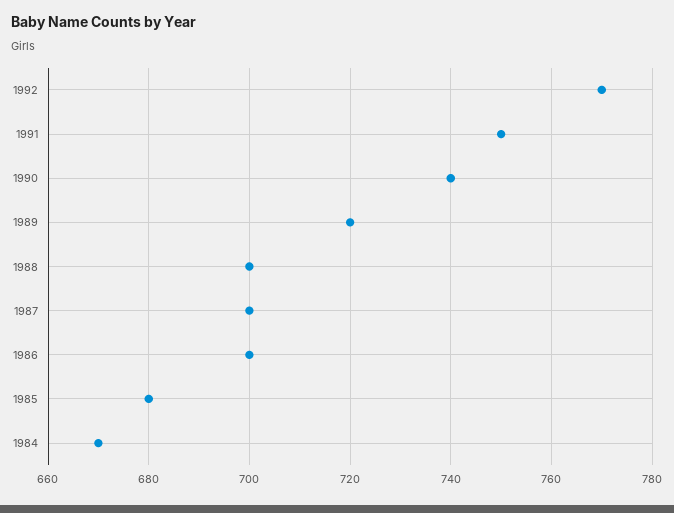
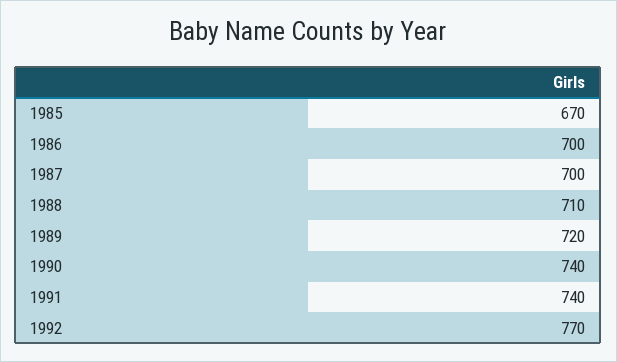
  {
    "1992": 770,
-   "1991": 750,
+   "1991": 740,
    "1990": 740,
    "1989": 720,
-   "1988": 700,
+   "1988": 710,
    "1987": 700,
    "1986": 700,
-   "1985": 680,
+   "1985": 670
-   "1984": 670
  }

